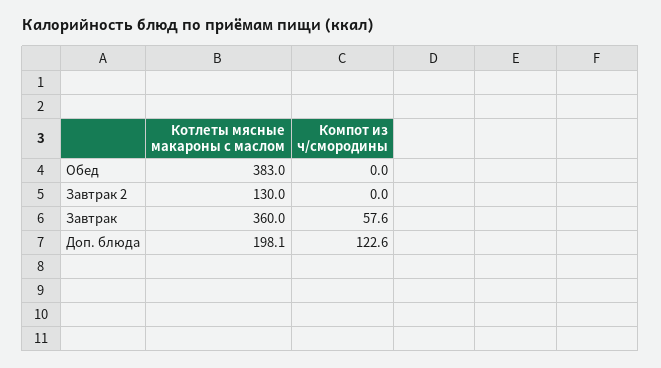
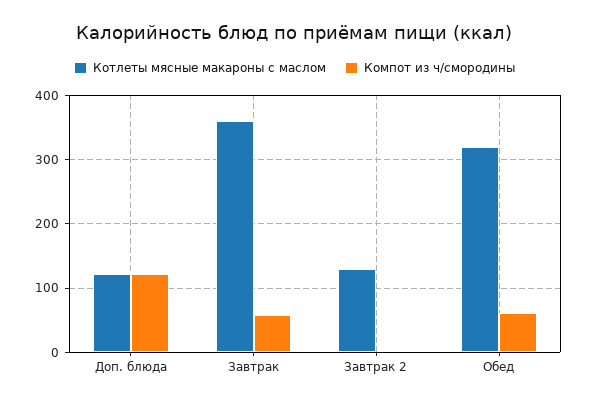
  {
    "Котлеты мясные макароны с маслом": {
-     "Обед": 383,
+     "Обед": 320,
      "Завтрак 2": 130,
      "Завтрак": 360,
-     "Доп. блюда": 198.1
+     "Доп. блюда": 120
    },
    "Компот из ч/смородины": {
-     "Обед": 0,
+     "Обед": 60,
      "Завтрак 2": 0,
      "Завтрак": 57.6,
      "Доп. блюда": 122.6
    }
  }

